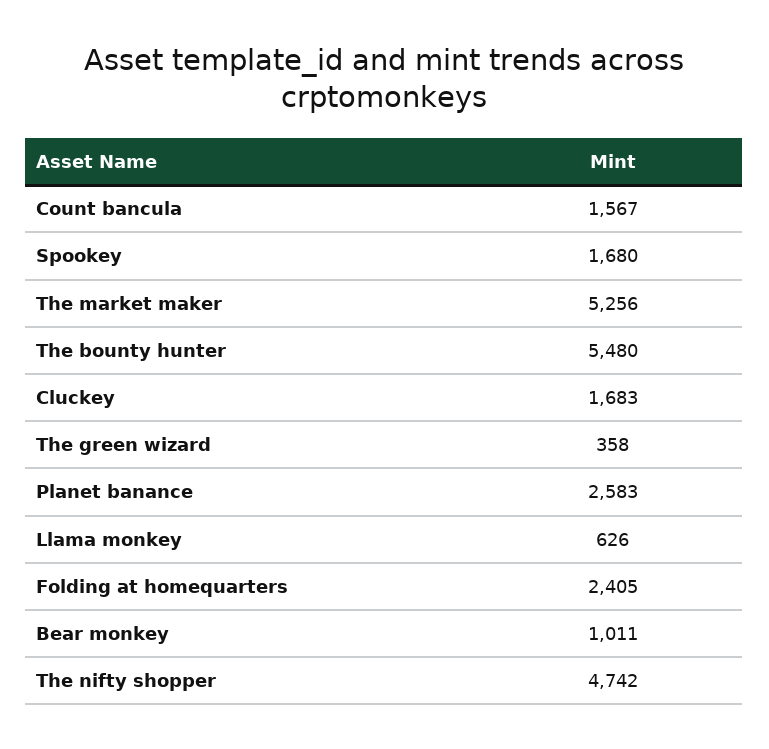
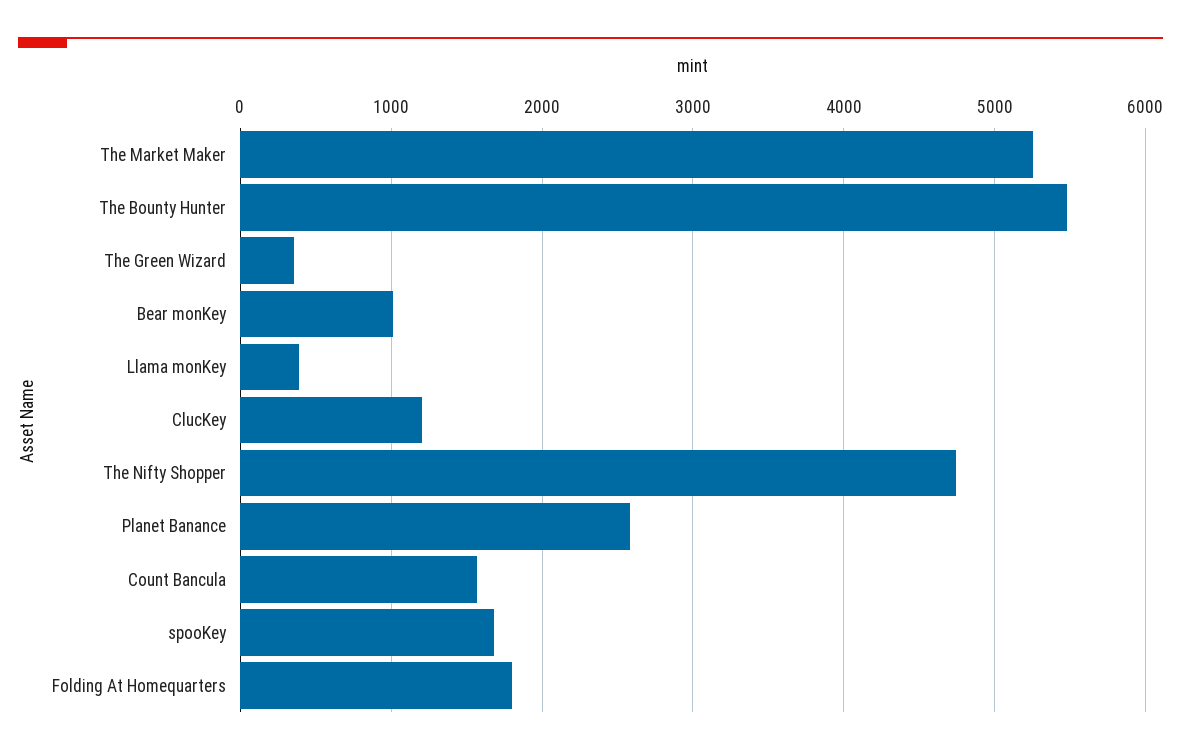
  {
    "Count bancula": 1567,
    "Spookey": 1680,
    "The market maker": 5256,
    "The bounty hunter": 5480,
-   "Cluckey": 1683,
+   "Cluckey": 1200,
    "The green wizard": 358,
    "Planet banance": 2583,
-   "Llama monkey": 626,
+   "Llama monkey": 400,
-   "Folding at homequarters": 2405,
+   "Folding at homequarters": 1800,
    "Bear monkey": 1011,
    "The nifty shopper": 4742
  }

